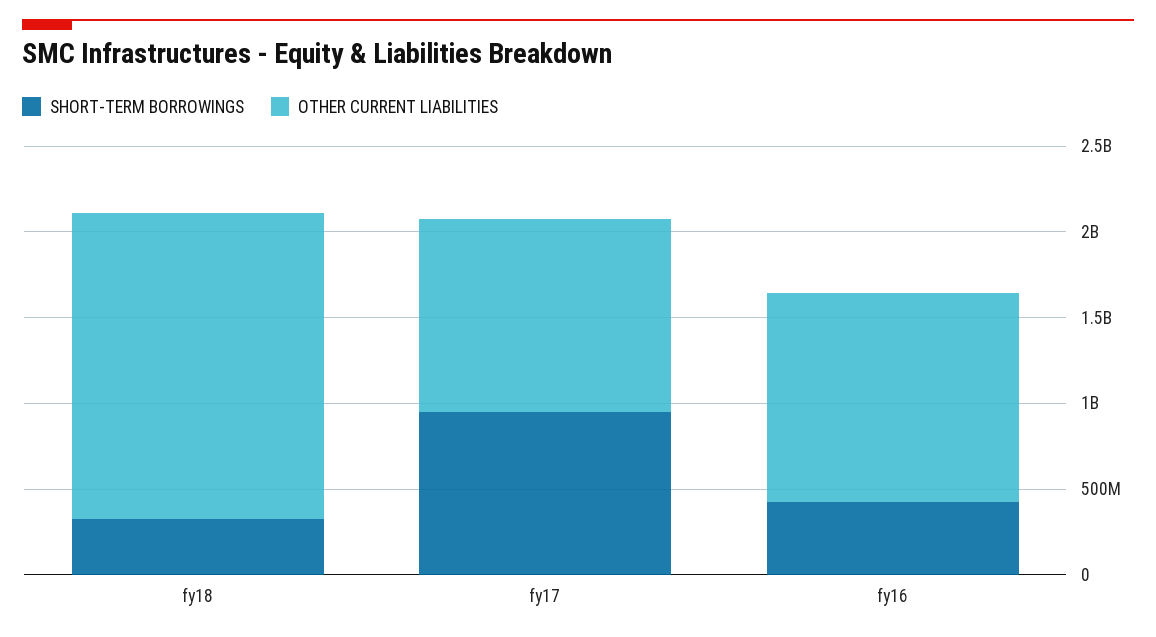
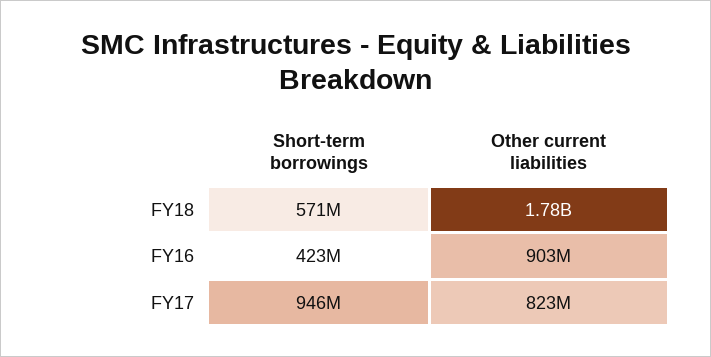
  {
    "SHORT-TERM BORROWINGS": {
-     "fy18": 300000000,
+     "fy18": 571000000,
      "fy17": 946000000,
      "fy16": 423000000
    },
    "OTHER CURRENT LIABILITIES": {
      "fy18": 1780000000,
-     "fy17": 1100000000,
+     "fy17": 823000000,
-     "fy16": 1200000000
+     "fy16": 903000000
    }
  }

